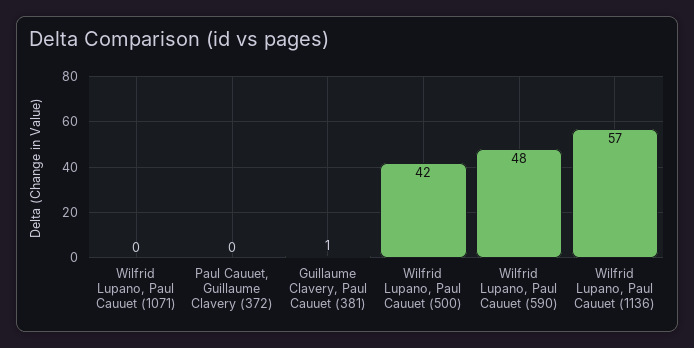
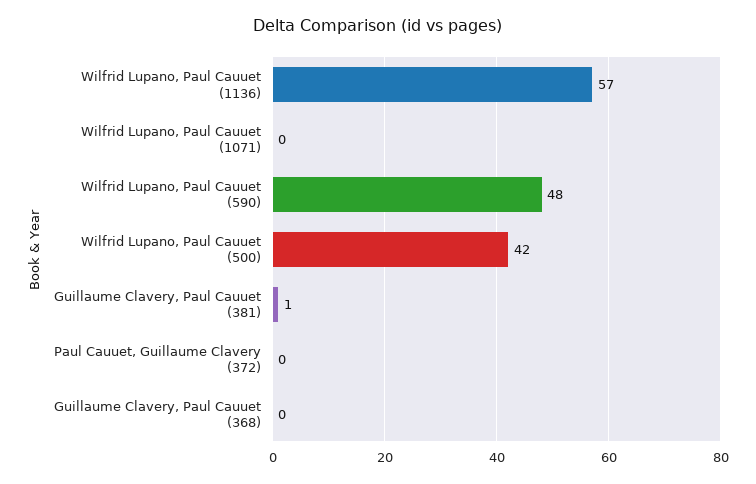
  {
    "Wilfrid Lupano, Paul Cauuet (1071)": 0,
    "Paul Cauuet, Guillaume Clavery (372)": 0,
    "Guillaume Clavery, Paul Cauuet (381)": 1,
    "Wilfrid Lupano, Paul Cauuet (500)": 42,
    "Wilfrid Lupano, Paul Cauuet (590)": 48,
-   "Wilfrid Lupano, Paul Cauuet (1136)": 57
+   "Wilfrid Lupano, Paul Cauuet (1136)": 57,
+   "Guillaume Clavery, Paul Cauuet (368)": 0
  }

